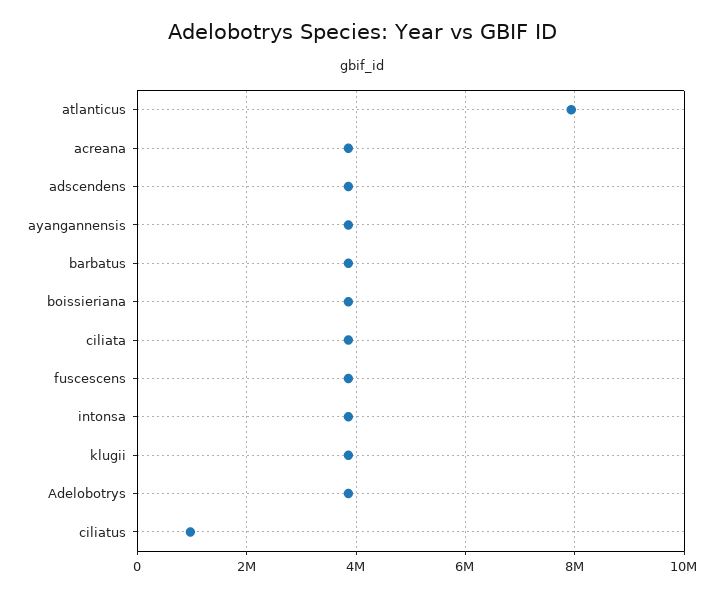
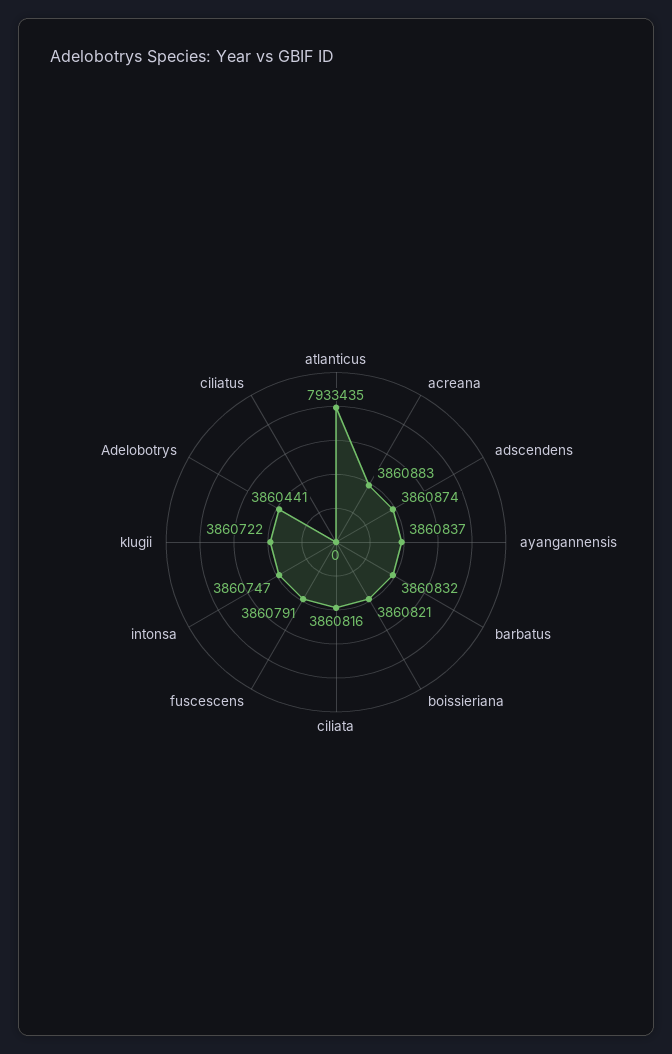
  {
    "atlanticus": 7933435,
    "acreana": 3860883,
    "adscendens": 3860874,
    "ayangannensis": 3860837,
    "barbatus": 3860832,
    "boissieriana": 3860821,
    "ciliata": 3860816,
    "fuscescens": 3860791,
    "intonsa": 3860747,
    "klugii": 3860722,
    "Adelobotrys": 3860441,
-   "ciliatus": 1000000
+   "ciliatus": 0
  }

